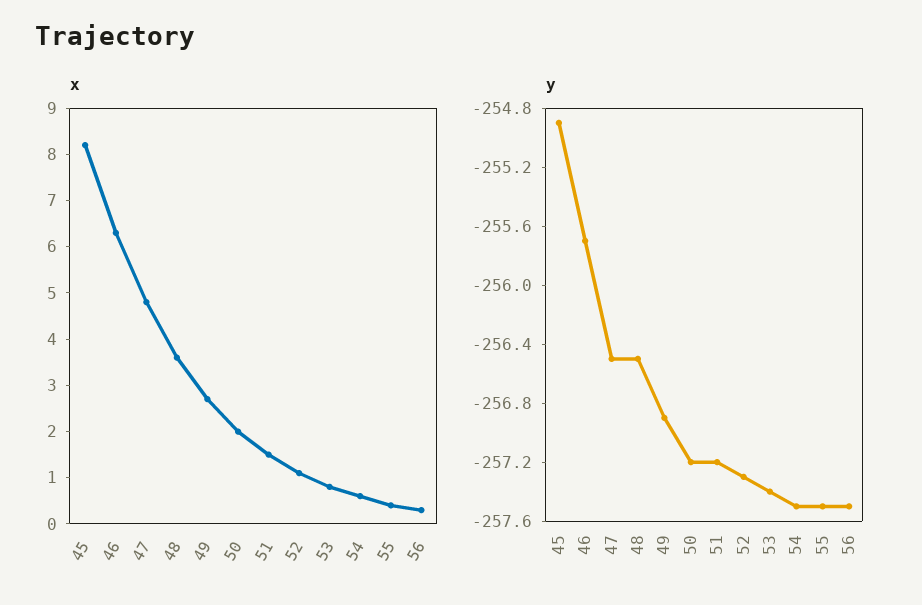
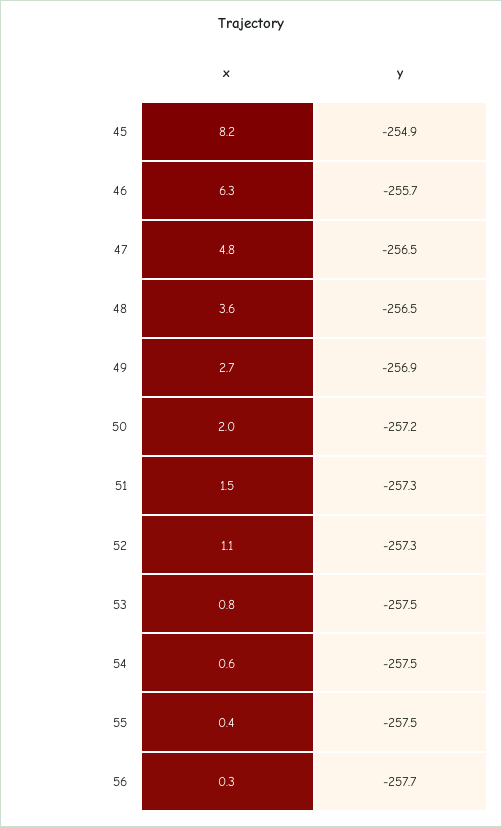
  {
    "x": {
      "45": 8.2,
      "46": 6.3,
      "47": 4.8,
      "48": 3.6,
      "49": 2.7,
      "50": 2,
      "51": 1.5,
      "52": 1.1,
      "53": 0.8,
      "54": 0.6,
      "55": 0.4,
      "56": 0.3
    },
    "y": {
      "45": -254.9,
      "46": -255.7,
      "47": -256.5,
      "48": -256.5,
      "49": -256.9,
      "50": -257.2,
-     "51": -257.2,
+     "51": -257.3,
      "52": -257.3,
-     "53": -257.4,
+     "53": -257.5,
      "54": -257.5,
      "55": -257.5,
-     "56": -257.5
+     "56": -257.7
    }
  }

